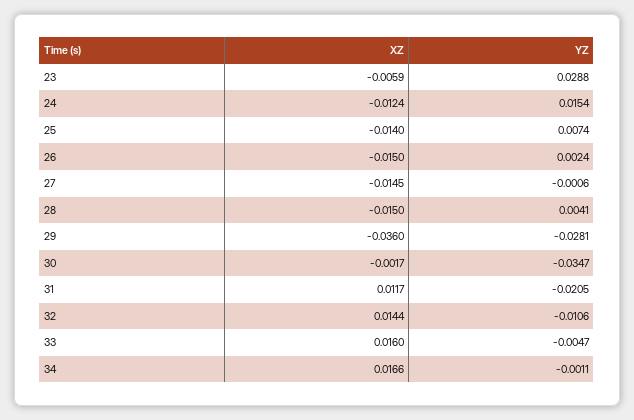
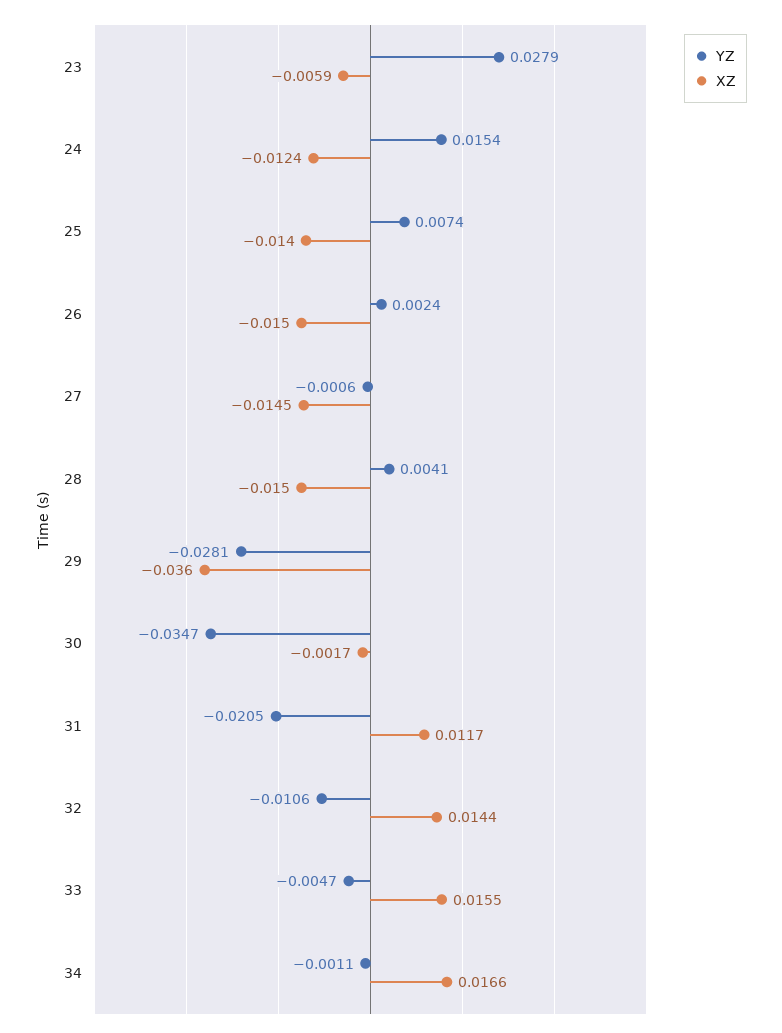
  {
    "XZ": {
      "23": -0.0059,
      "24": -0.0124,
      "25": -0.014,
      "26": -0.015,
      "27": -0.0145,
      "28": -0.015,
      "29": -0.036,
      "30": -0.0017,
      "31": 0.0117,
      "32": 0.0144,
-     "33": 0.016,
+     "33": 0.0155,
      "34": 0.0166
    },
    "YZ": {
-     "23": 0.0288,
+     "23": 0.0279,
      "24": 0.0154,
      "25": 0.0074,
      "26": 0.0024,
      "27": -0.0006,
      "28": 0.0041,
      "29": -0.0281,
      "30": -0.0347,
      "31": -0.0205,
      "32": -0.0106,
      "33": -0.0047,
      "34": -0.0011
    }
  }

